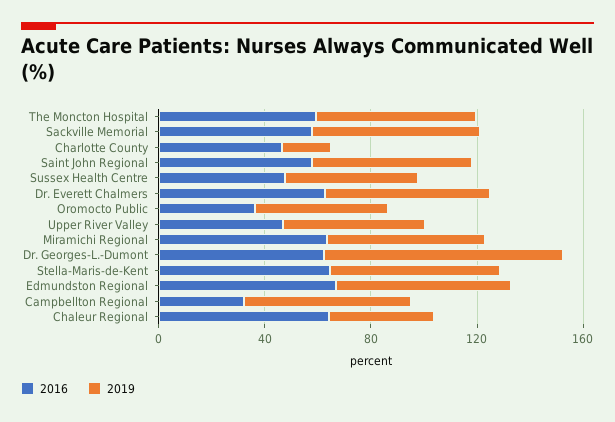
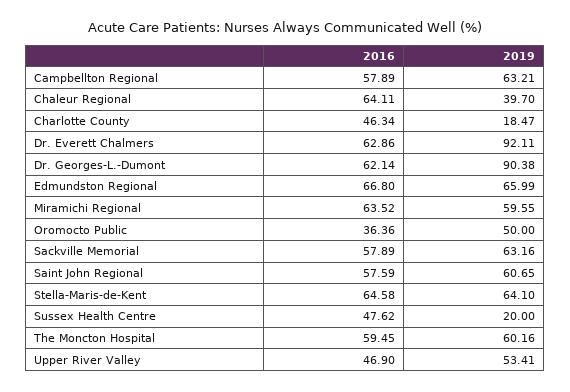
  {
    "2016": {
      "The Moncton Hospital": 59.45,
      "Sackville Memorial": 57.89,
      "Charlotte County": 46.34,
      "Saint John Regional": 57.59,
      "Sussex Health Centre": 47.62,
      "Dr. Everett Chalmers": 62.86,
      "Oromocto Public": 36.36,
      "Upper River Valley": 46.9,
      "Miramichi Regional": 63.52,
      "Dr. Georges-L.-Dumont": 62.14,
      "Stella-Maris-de-Kent": 64.58,
      "Edmundston Regional": 66.8,
-     "Campbellton Regional": 30,
+     "Campbellton Regional": 57.89,
      "Chaleur Regional": 64.11
    },
    "2019": {
      "The Moncton Hospital": 60.16,
      "Sackville Memorial": 63.16,
      "Charlotte County": 18.47,
      "Saint John Regional": 60.65,
-     "Sussex Health Centre": 50,
+     "Sussex Health Centre": 20,
-     "Dr. Everett Chalmers": 60,
+     "Dr. Everett Chalmers": 92.11,
      "Oromocto Public": 50,
      "Upper River Valley": 53.41,
      "Miramichi Regional": 59.55,
      "Dr. Georges-L.-Dumont": 90.38,
      "Stella-Maris-de-Kent": 64.1,
      "Edmundston Regional": 65.99,
      "Campbellton Regional": 63.21,
      "Chaleur Regional": 39.7
    }
  }

